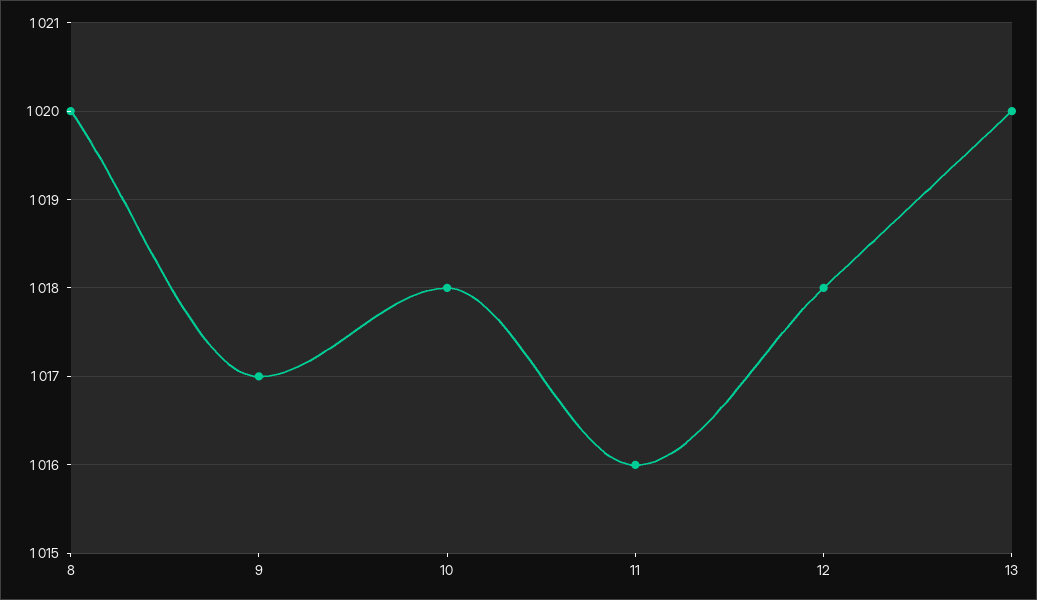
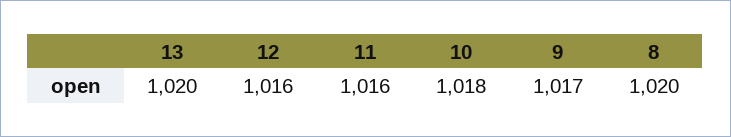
  {
    "8": 1020,
    "9": 1017,
    "10": 1018,
    "11": 1016,
-   "12": 1018,
+   "12": 1016,
    "13": 1020
  }

